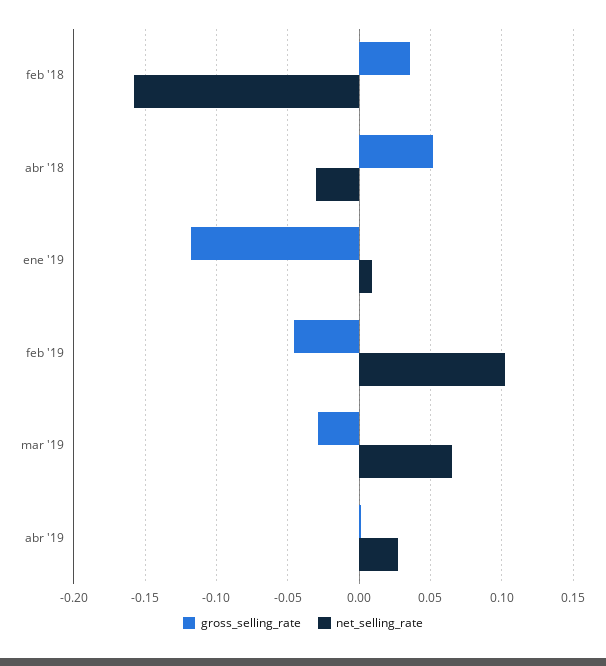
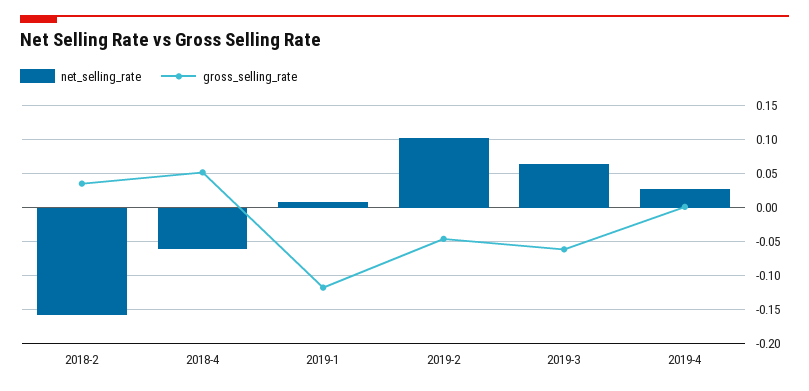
  {
    "gross_selling_rate": {
      "feb '18": 0.035,
      "abr '18": 0.05,
      "ene '19": -0.12,
      "feb '19": -0.045,
-     "mar '19": -0.03,
+     "mar '19": -0.06,
      "abr '19": 0
    },
    "net_selling_rate": {
      "feb '18": -0.16,
-     "abr '18": -0.03,
+     "abr '18": -0.06,
      "ene '19": 0.01,
      "feb '19": 0.1,
      "mar '19": 0.065,
      "abr '19": 0.025
    }
  }

